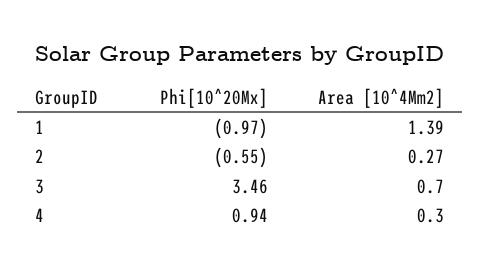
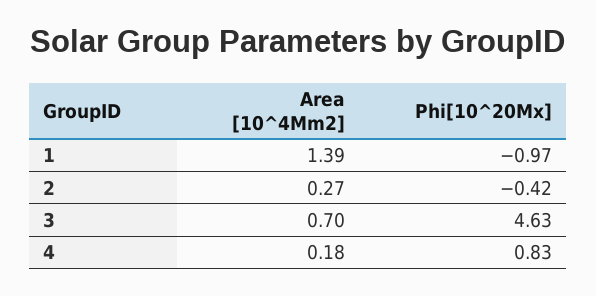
  {
    "Phi[10^20Mx]": {
      "1": -0.97,
-     "2": -0.55,
+     "2": -0.42,
-     "3": 3.46,
+     "3": 4.63,
-     "4": 0.94
+     "4": 0.83
    },
    "Area [10^4Mm2]": {
      "1": 1.39,
      "2": 0.27,
      "3": 0.7,
-     "4": 0.3
+     "4": 0.18
    }
  }

